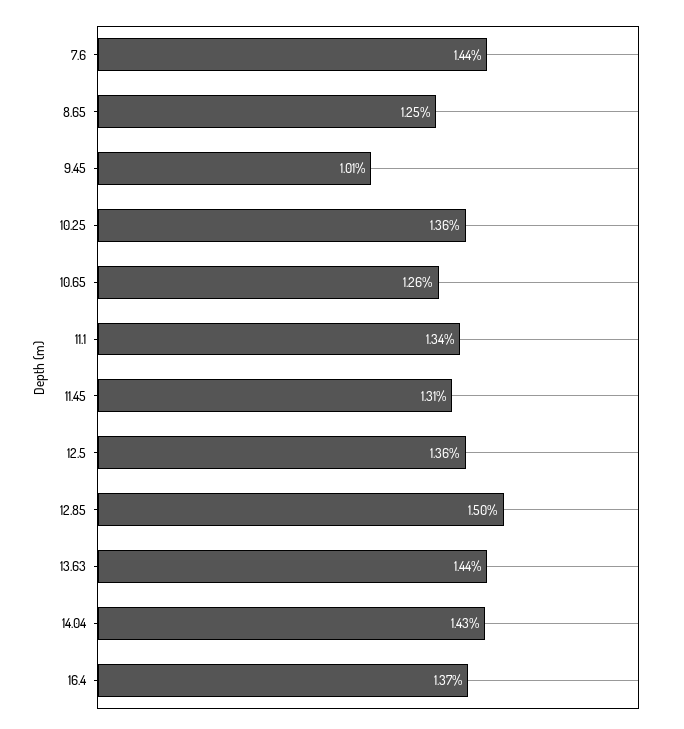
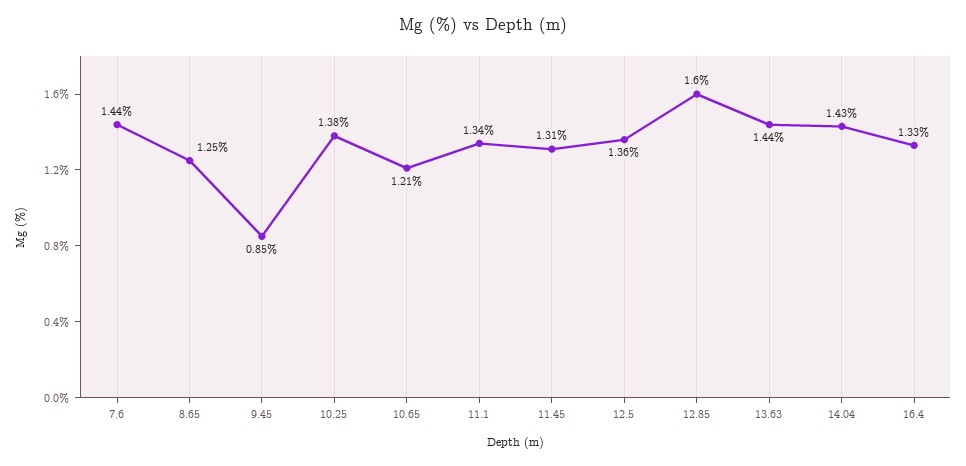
  {
    "7.6": 1.44,
    "8.65": 1.25,
-   "9.45": 1.01,
+   "9.45": 0.85,
-   "10.25": 1.36,
+   "10.25": 1.38,
-   "10.65": 1.26,
+   "10.65": 1.21,
    "11.1": 1.34,
    "11.45": 1.31,
    "12.5": 1.36,
-   "12.85": 1.5,
+   "12.85": 1.6,
    "13.63": 1.44,
    "14.04": 1.43,
-   "16.4": 1.37
+   "16.4": 1.33
  }

